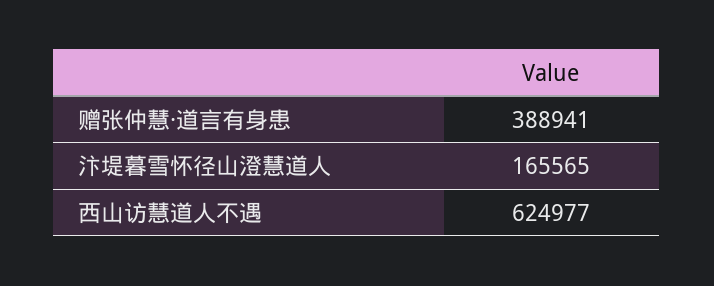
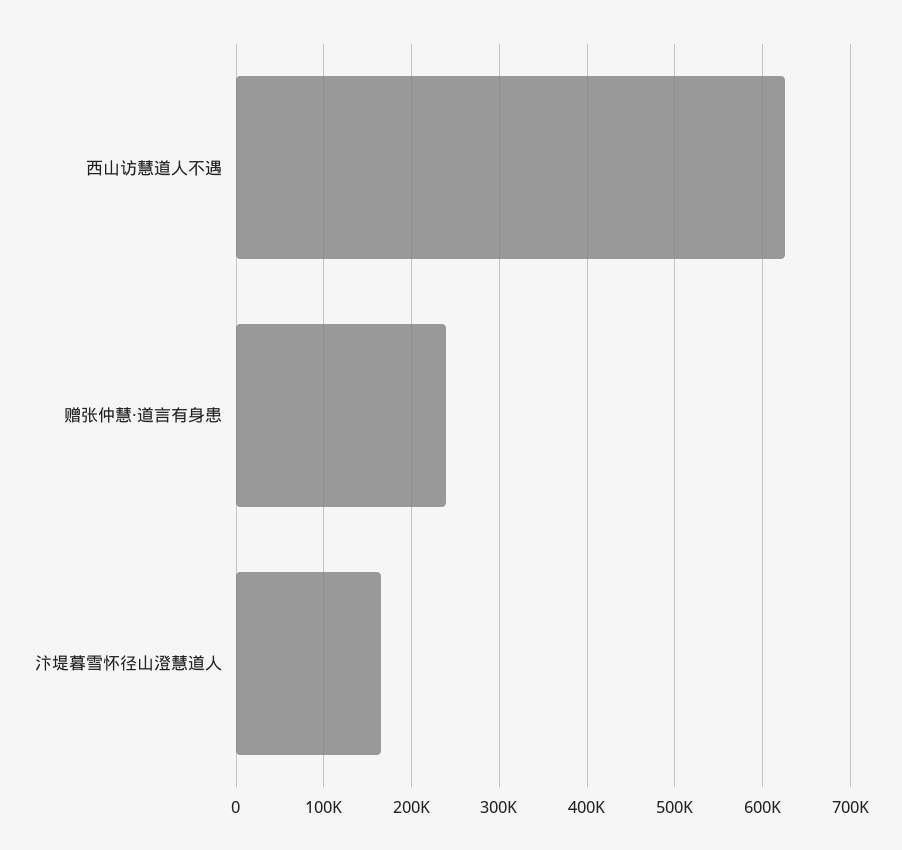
  {
-   "赠张仲慧·道言有身患": 388941,
+   "赠张仲慧·道言有身患": 240000,
    "汴堤暮雪怀径山澄慧道人": 165565,
    "西山访慧道人不遇": 624977
  }

